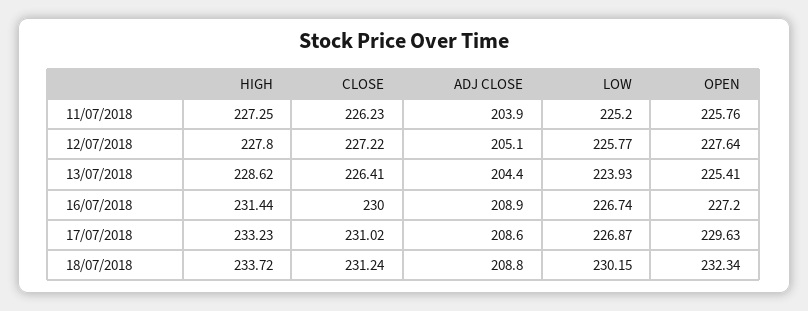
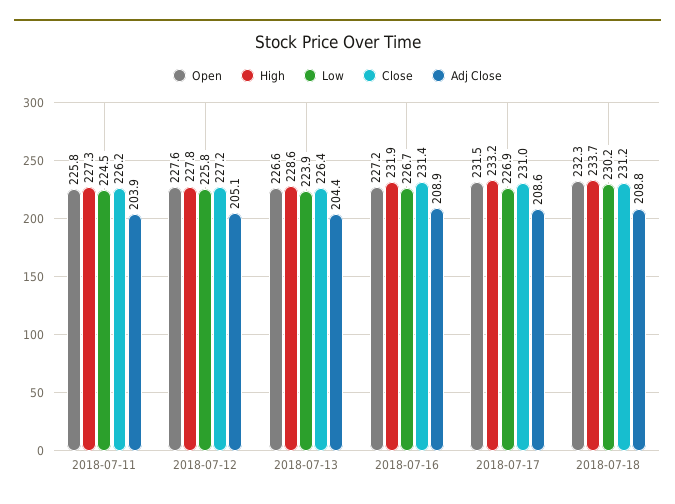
  {
    "HIGH": {
      "11/07/2018": 227.25,
      "12/07/2018": 227.8,
      "13/07/2018": 228.62,
-     "16/07/2018": 231.44,
+     "16/07/2018": 231.9,
      "17/07/2018": 233.23,
      "18/07/2018": 233.72
    },
    "CLOSE": {
      "11/07/2018": 226.23,
      "12/07/2018": 227.22,
      "13/07/2018": 226.41,
-     "16/07/2018": 230,
+     "16/07/2018": 231.4,
      "17/07/2018": 231.02,
      "18/07/2018": 231.24
    },
    "ADJ CLOSE": {
      "11/07/2018": 203.9,
      "12/07/2018": 205.1,
      "13/07/2018": 204.4,
      "16/07/2018": 208.9,
      "17/07/2018": 208.6,
      "18/07/2018": 208.8
    },
    "LOW": {
-     "11/07/2018": 225.2,
+     "11/07/2018": 224.5,
      "12/07/2018": 225.77,
      "13/07/2018": 223.93,
      "16/07/2018": 226.74,
      "17/07/2018": 226.87,
      "18/07/2018": 230.15
    },
    "OPEN": {
      "11/07/2018": 225.76,
      "12/07/2018": 227.64,
-     "13/07/2018": 225.41,
+     "13/07/2018": 226.6,
      "16/07/2018": 227.2,
-     "17/07/2018": 229.63,
+     "17/07/2018": 231.5,
      "18/07/2018": 232.34
    }
  }

